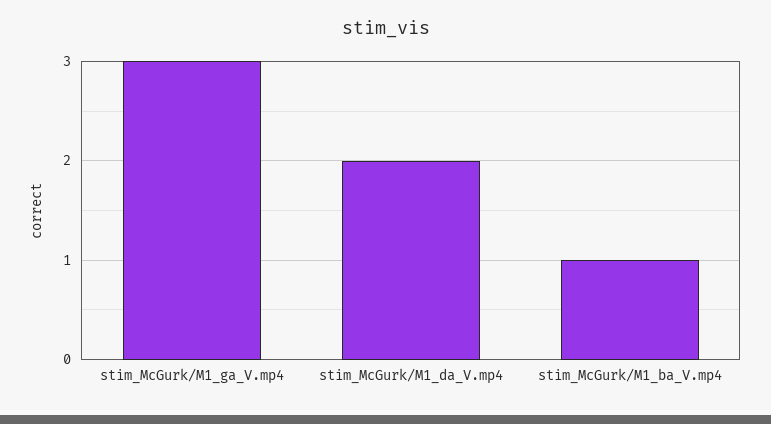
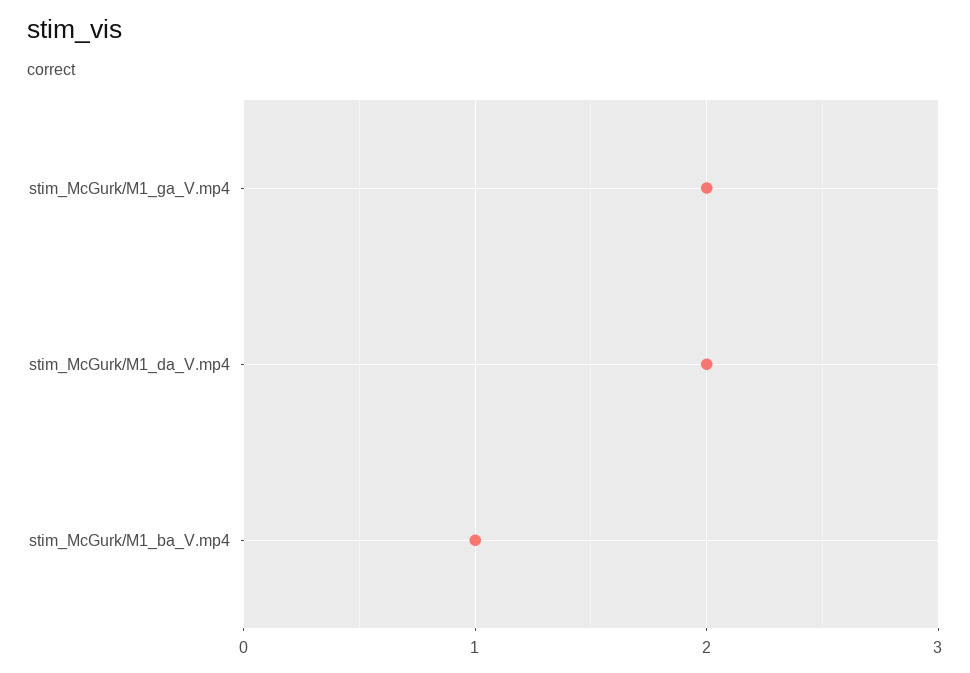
  {
-   "stim_McGurk/M1_ga_V.mp4": 3,
+   "stim_McGurk/M1_ga_V.mp4": 2,
    "stim_McGurk/M1_da_V.mp4": 2,
    "stim_McGurk/M1_ba_V.mp4": 1
  }

